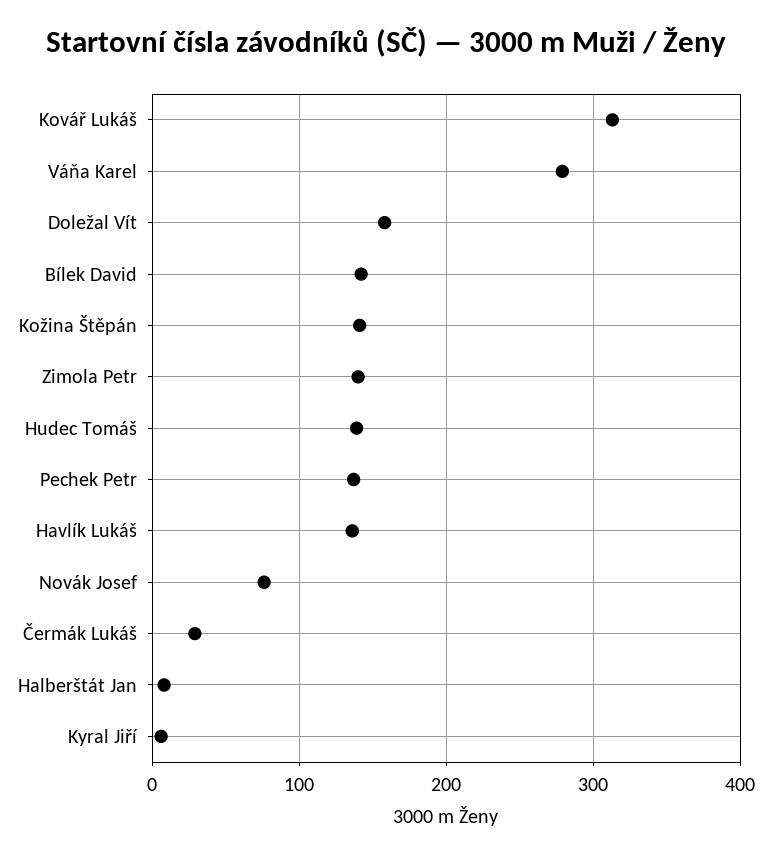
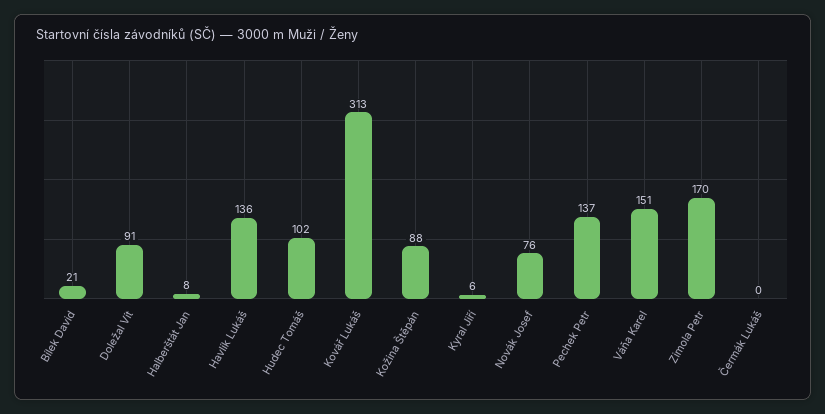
  {
    "Kovář Lukáš": 313,
-   "Váňa Karel": 280,
+   "Váňa Karel": 151,
-   "Doležal Vít": 160,
+   "Doležal Vít": 91,
-   "Bílek David": 140,
+   "Bílek David": 21,
-   "Kožina Štěpán": 140,
+   "Kožina Štěpán": 88,
-   "Zimola Petr": 140,
+   "Zimola Petr": 170,
-   "Hudec Tomáš": 140,
+   "Hudec Tomáš": 102,
    "Pechek Petr": 137,
    "Havlík Lukáš": 136,
    "Novák Josef": 76,
-   "Čermák Lukáš": 30,
+   "Čermák Lukáš": 0,
    "Halberštát Jan": 8,
    "Kyral Jiří": 6
  }

